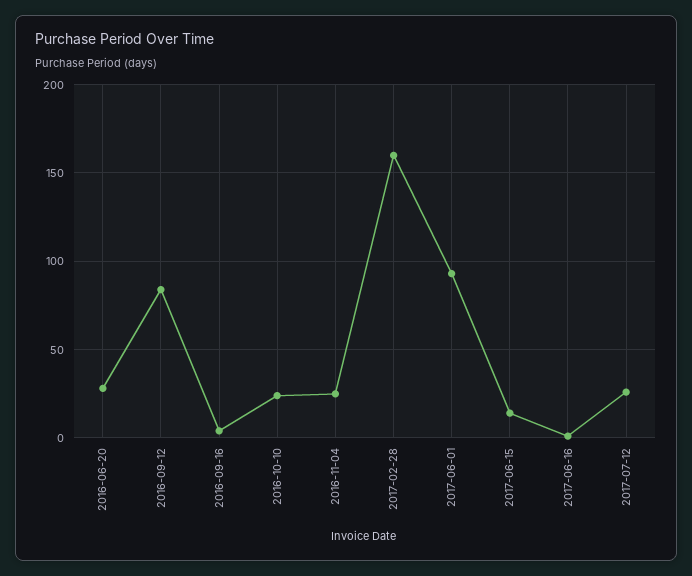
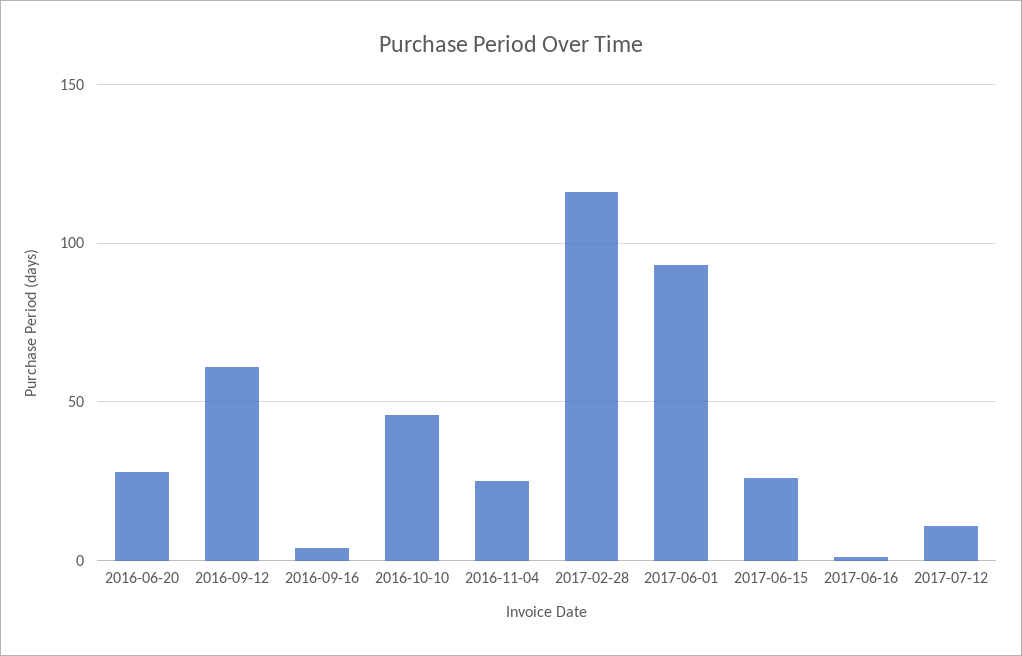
  {
    "2016-06-20": 30,
-   "2016-09-12": 85,
+   "2016-09-12": 60,
    "2016-09-16": 5,
-   "2016-10-10": 25,
+   "2016-10-10": 45,
    "2016-11-04": 25,
-   "2017-02-28": 160,
+   "2017-02-28": 115,
    "2017-06-01": 95,
-   "2017-06-15": 15,
+   "2017-06-15": 25,
    "2017-06-16": 0,
-   "2017-07-12": 25
+   "2017-07-12": 10
  }

